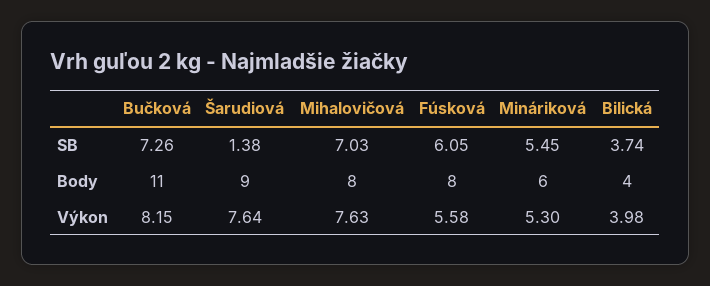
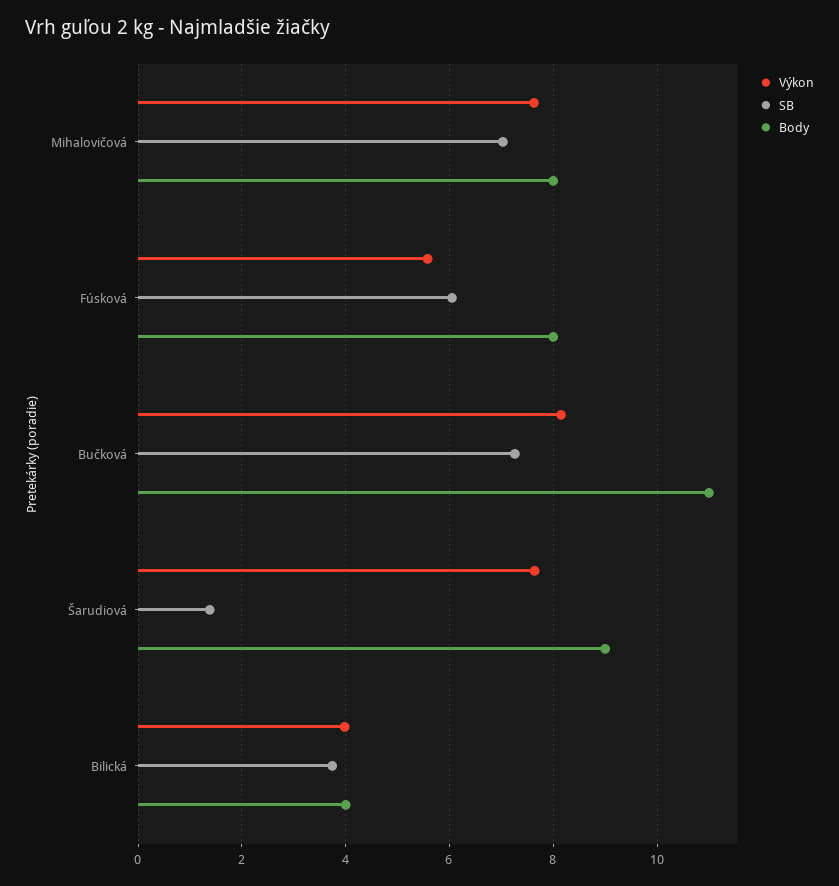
  {
    "SB": {
      "Bučková": 7.26,
      "Šarudiová": 1.38,
      "Mihalovičová": 7.03,
      "Fúsková": 6.05,
-     "Mináriková": 5.45,
      "Bilická": 3.74
    },
    "Body": {
      "Bučková": 11,
      "Šarudiová": 9,
      "Mihalovičová": 8,
      "Fúsková": 8,
-     "Mináriková": 6,
      "Bilická": 4
    },
    "Výkon": {
      "Bučková": 8.15,
      "Šarudiová": 7.64,
      "Mihalovičová": 7.63,
      "Fúsková": 5.58,
-     "Mináriková": 5.3,
      "Bilická": 3.98
    }
  }

